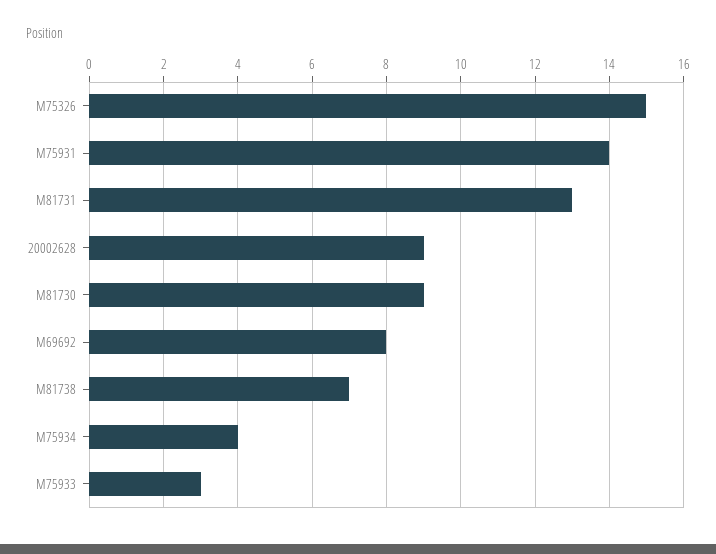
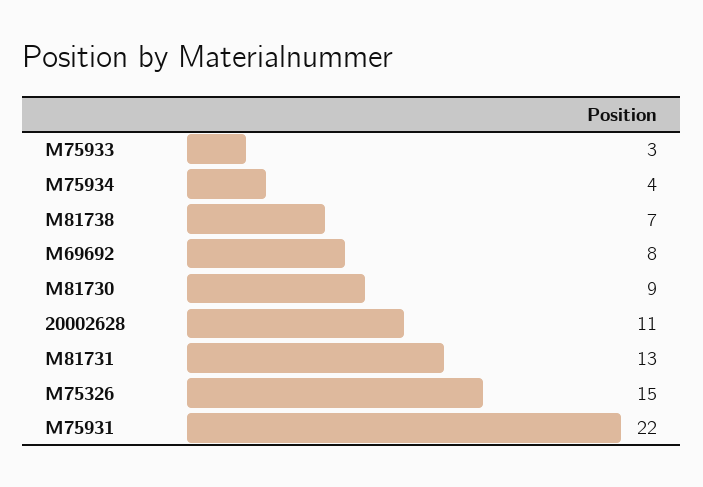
  {
    "M75326": 15,
-   "M75931": 14,
+   "M75931": 22,
    "M81731": 13,
-   "20002628": 9,
+   "20002628": 11,
    "M81730": 9,
    "M69692": 8,
    "M81738": 7,
    "M75934": 4,
    "M75933": 3
  }

